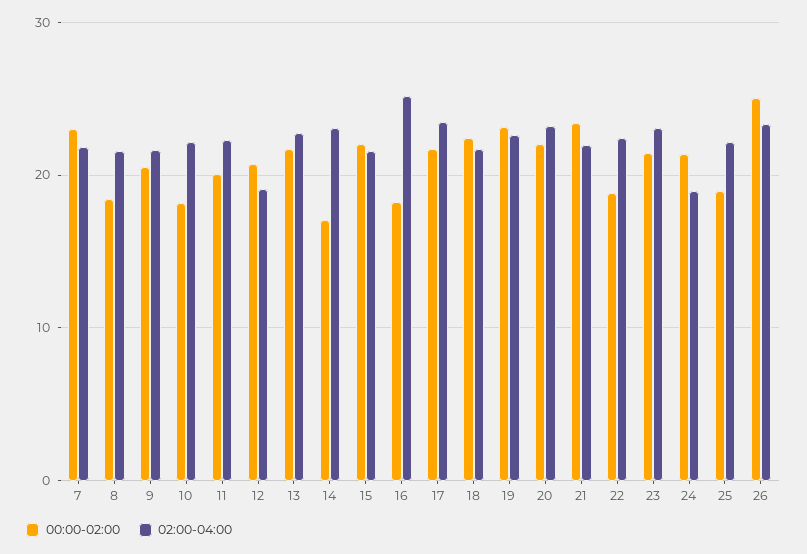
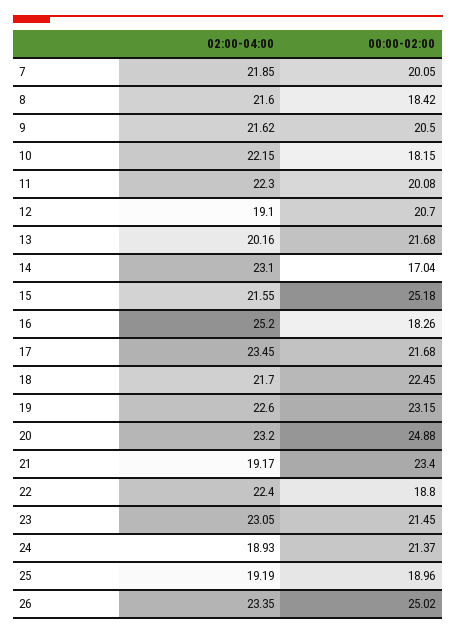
  {
    "00:00-02:00": {
-     "7": 23,
+     "7": 20.05,
      "8": 18.42,
      "9": 20.5,
      "10": 18.15,
      "11": 20.08,
      "12": 20.7,
      "13": 21.68,
      "14": 17.04,
-     "15": 22,
+     "15": 25.18,
      "16": 18.26,
      "17": 21.68,
      "18": 22.45,
      "19": 23.15,
-     "20": 22,
+     "20": 24.88,
      "21": 23.4,
      "22": 18.8,
      "23": 21.45,
      "24": 21.37,
      "25": 18.96,
      "26": 25.02
    },
    "02:00-04:00": {
      "7": 21.85,
      "8": 21.6,
      "9": 21.62,
      "10": 22.15,
      "11": 22.3,
      "12": 19.1,
-     "13": 23,
+     "13": 20.16,
      "14": 23.1,
      "15": 21.55,
      "16": 25.2,
      "17": 23.45,
      "18": 21.7,
      "19": 22.6,
      "20": 23.2,
-     "21": 22,
+     "21": 19.17,
      "22": 22.4,
      "23": 23.05,
      "24": 18.93,
-     "25": 22,
+     "25": 19.19,
      "26": 23.35
    }
  }

